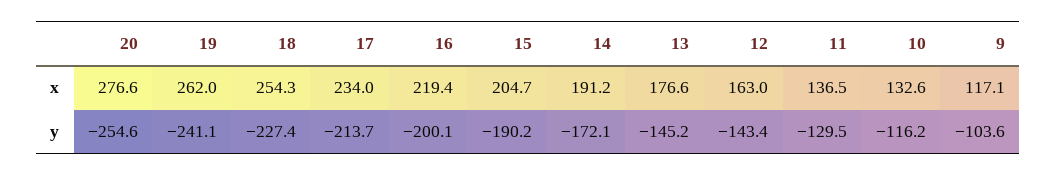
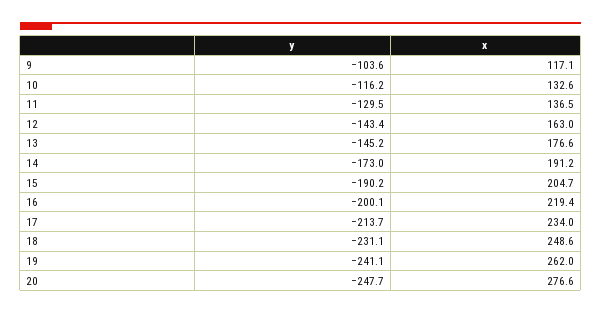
  {
    "20": {
      "x": 276.6,
-     "y": -254.6
+     "y": -247.7
    },
    "19": {
      "x": 262,
      "y": -241.1
    },
    "18": {
-     "x": 254.3,
+     "x": 248.6,
-     "y": -227.4
+     "y": -231.1
    },
    "17": {
      "x": 234,
      "y": -213.7
    },
    "16": {
      "x": 219.4,
      "y": -200.1
    },
    "15": {
      "x": 204.7,
      "y": -190.2
    },
    "14": {
      "x": 191.2,
-     "y": -172.1
+     "y": -173
    },
    "13": {
      "x": 176.6,
      "y": -145.2
    },
    "12": {
      "x": 163,
      "y": -143.4
    },
    "11": {
      "x": 136.5,
      "y": -129.5
    },
    "10": {
      "x": 132.6,
      "y": -116.2
    },
    "9": {
      "x": 117.1,
      "y": -103.6
    }
  }

